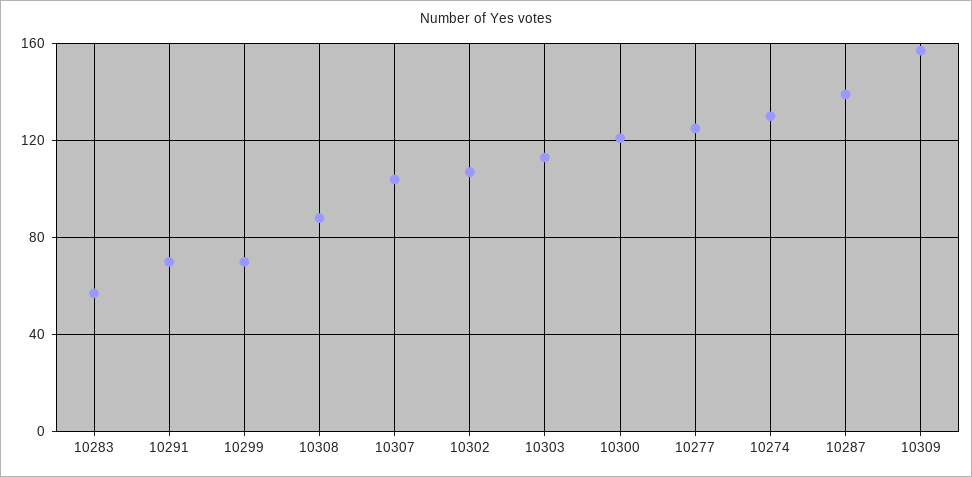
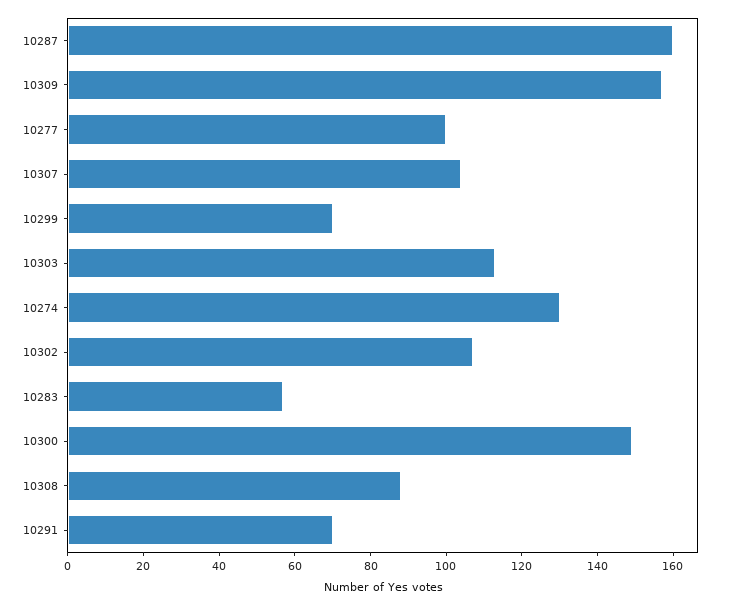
  {
    "10283": 55,
    "10291": 70,
    "10299": 70,
    "10308": 90,
    "10307": 105,
    "10302": 105,
    "10303": 115,
-   "10300": 120,
+   "10300": 150,
-   "10277": 125,
+   "10277": 100,
    "10274": 130,
-   "10287": 140,
+   "10287": 160,
    "10309": 155
  }

